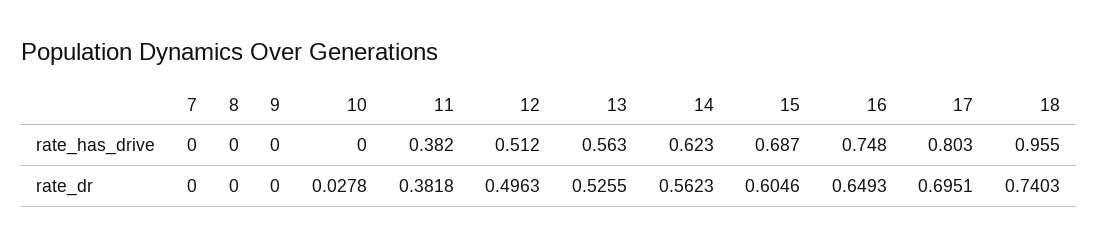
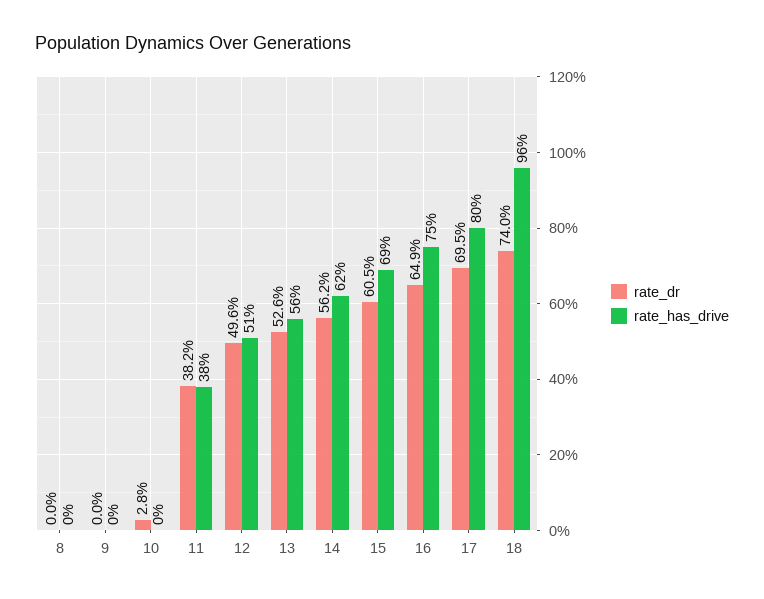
  {
    "rate_has_drive": {
-     "7": 0,
      "8": 0,
      "9": 0,
      "10": 0,
      "11": 0.382,
      "12": 0.512,
      "13": 0.563,
      "14": 0.623,
      "15": 0.687,
      "16": 0.748,
      "17": 0.803,
      "18": 0.955
    },
    "rate_dr": {
-     "7": 0,
      "8": 0,
      "9": 0,
      "10": 0.0278,
      "11": 0.3818,
      "12": 0.4963,
      "13": 0.5255,
      "14": 0.5623,
      "15": 0.6046,
      "16": 0.6493,
      "17": 0.6951,
      "18": 0.7403
    }
  }

